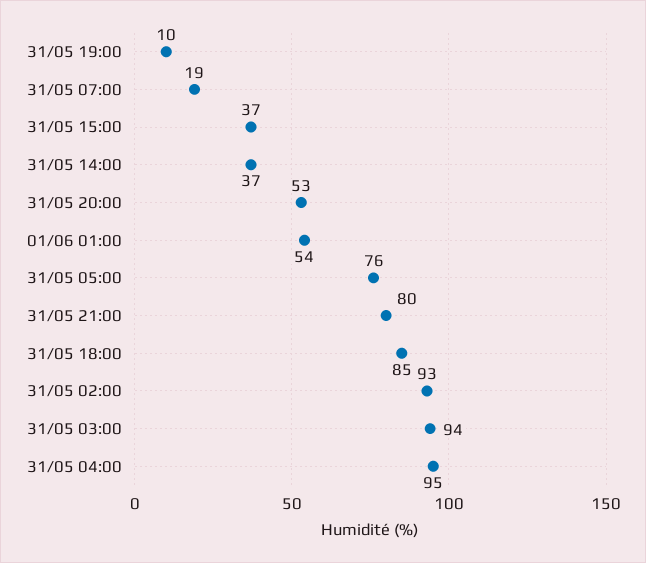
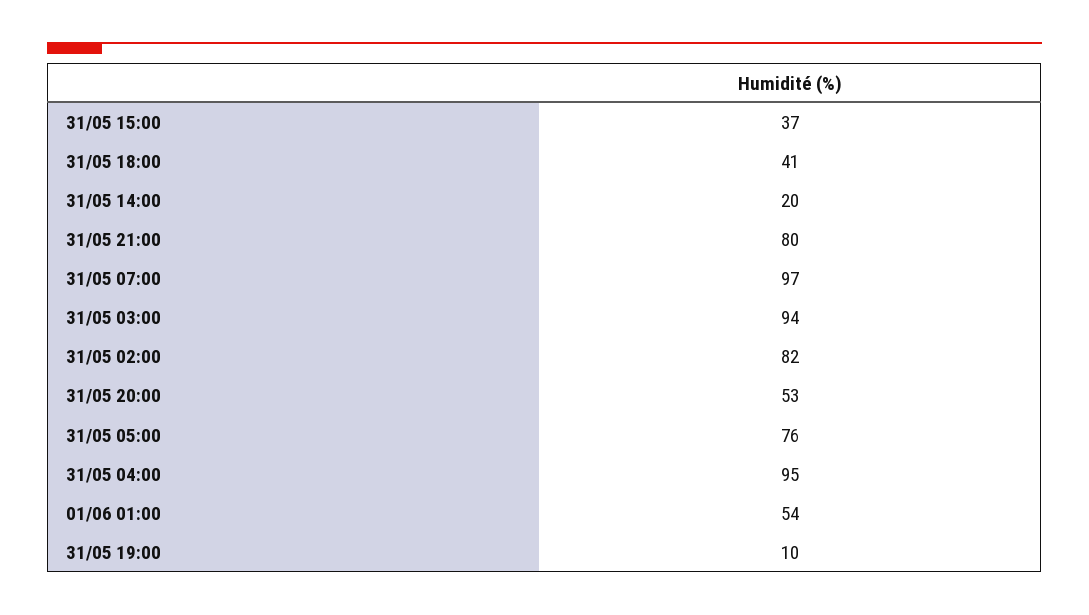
  {
    "31/05 19:00": 10,
-   "31/05 07:00": 19,
+   "31/05 07:00": 97,
    "31/05 15:00": 37,
-   "31/05 14:00": 37,
+   "31/05 14:00": 20,
    "31/05 20:00": 53,
    "01/06 01:00": 54,
    "31/05 05:00": 76,
    "31/05 21:00": 80,
-   "31/05 18:00": 85,
+   "31/05 18:00": 41,
-   "31/05 02:00": 93,
+   "31/05 02:00": 82,
    "31/05 03:00": 94,
    "31/05 04:00": 95
  }

